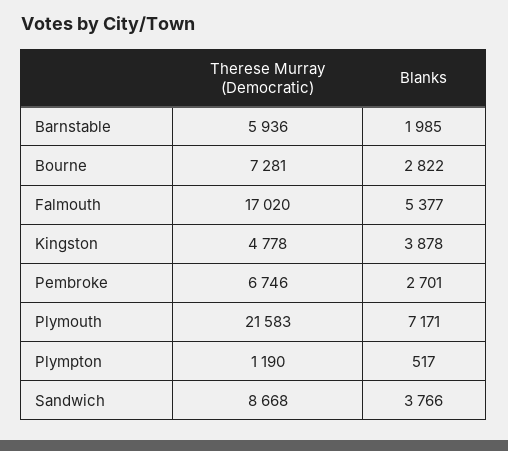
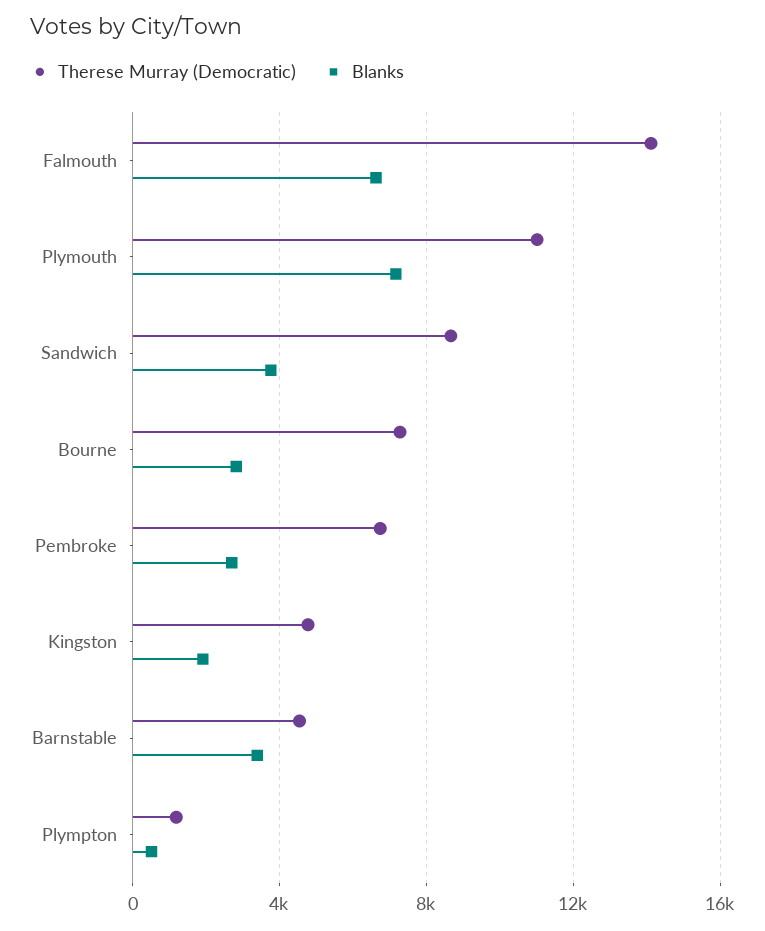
  {
    "Therese Murray (Democratic)": {
-     "Barnstable": 5936,
+     "Barnstable": 4500,
      "Bourne": 7281,
-     "Falmouth": 17020,
+     "Falmouth": 14000,
      "Kingston": 4778,
      "Pembroke": 6746,
-     "Plymouth": 21583,
+     "Plymouth": 11000,
      "Plympton": 1190,
      "Sandwich": 8668
    },
    "Blanks": {
-     "Barnstable": 1985,
+     "Barnstable": 3500,
      "Bourne": 2822,
-     "Falmouth": 5377,
+     "Falmouth": 6500,
-     "Kingston": 3878,
+     "Kingston": 2000,
      "Pembroke": 2701,
      "Plymouth": 7171,
      "Plympton": 517,
      "Sandwich": 3766
    }
  }

